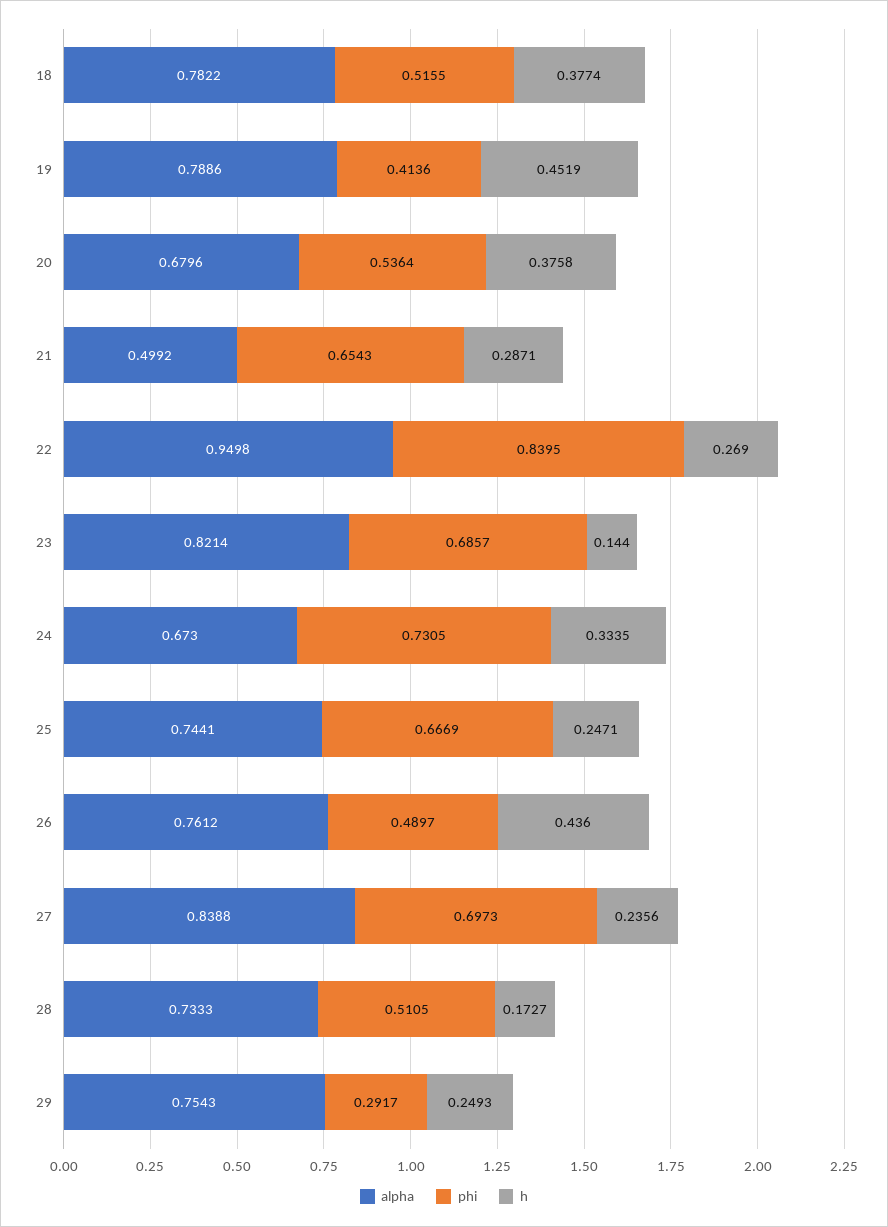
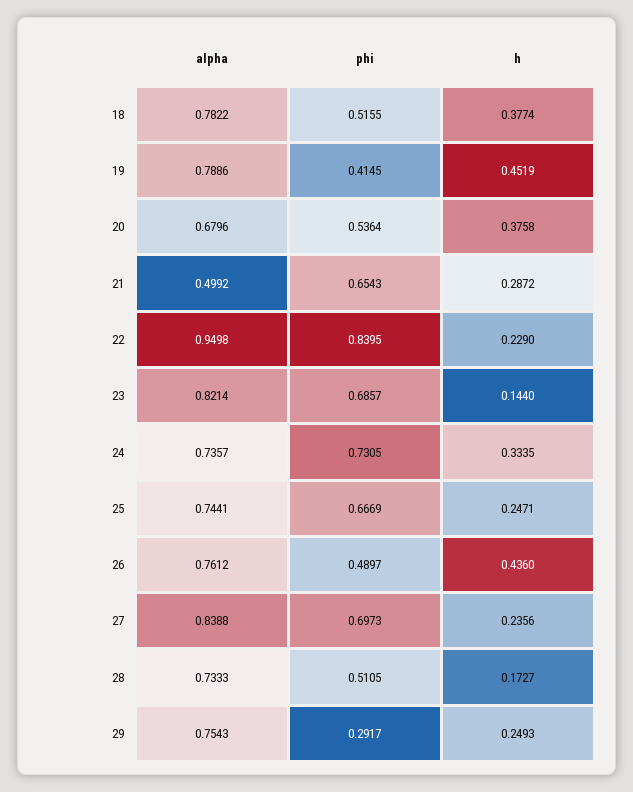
  {
    "alpha": {
      "18": 0.7822,
      "19": 0.7886,
      "20": 0.6796,
      "21": 0.4992,
      "22": 0.9498,
      "23": 0.8214,
-     "24": 0.673,
+     "24": 0.7357,
      "25": 0.7441,
      "26": 0.7612,
      "27": 0.8388,
      "28": 0.7333,
      "29": 0.7543
    },
    "phi": {
      "18": 0.5155,
-     "19": 0.4136,
+     "19": 0.4145,
      "20": 0.5364,
      "21": 0.6543,
      "22": 0.8395,
      "23": 0.6857,
      "24": 0.7305,
      "25": 0.6669,
      "26": 0.4897,
      "27": 0.6973,
      "28": 0.5105,
      "29": 0.2917
    },
    "h": {
      "18": 0.3774,
      "19": 0.4519,
      "20": 0.3758,
-     "21": 0.2871,
+     "21": 0.2872,
-     "22": 0.269,
+     "22": 0.229,
      "23": 0.144,
      "24": 0.3335,
      "25": 0.2471,
      "26": 0.436,
      "27": 0.2356,
      "28": 0.1727,
      "29": 0.2493
    }
  }

